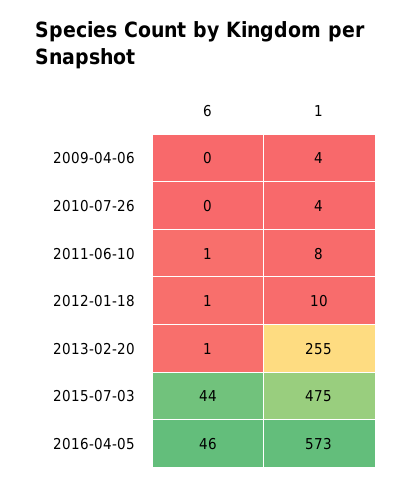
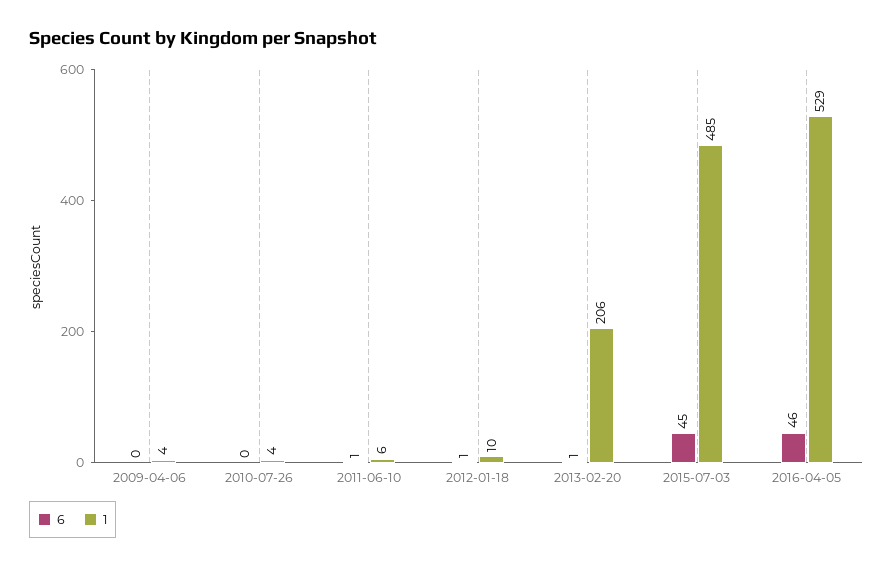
  {
    "6": {
      "2009-04-06": 0,
      "2010-07-26": 0,
      "2011-06-10": 1,
      "2012-01-18": 1,
      "2013-02-20": 1,
-     "2015-07-03": 44,
+     "2015-07-03": 45,
      "2016-04-05": 46
    },
    "1": {
      "2009-04-06": 4,
      "2010-07-26": 4,
-     "2011-06-10": 8,
+     "2011-06-10": 6,
      "2012-01-18": 10,
-     "2013-02-20": 255,
+     "2013-02-20": 206,
-     "2015-07-03": 475,
+     "2015-07-03": 485,
-     "2016-04-05": 573
+     "2016-04-05": 529
    }
  }

